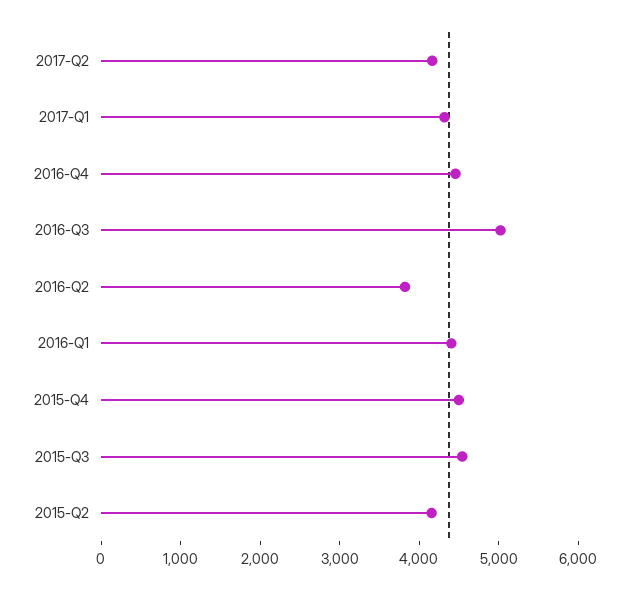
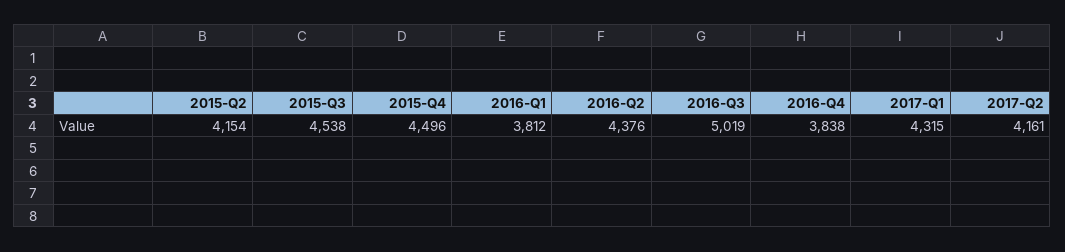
  {
    "2017-Q2": 4161,
    "2017-Q1": 4315,
-   "2016-Q4": 4400,
+   "2016-Q4": 3838,
    "2016-Q3": 5019,
-   "2016-Q2": 3800,
+   "2016-Q2": 4376,
-   "2016-Q1": 4400,
+   "2016-Q1": 3812,
    "2015-Q4": 4496,
    "2015-Q3": 4538,
    "2015-Q2": 4154
  }

